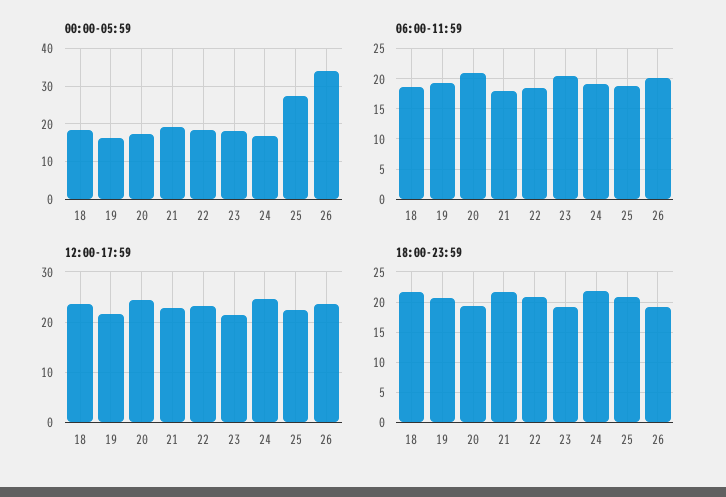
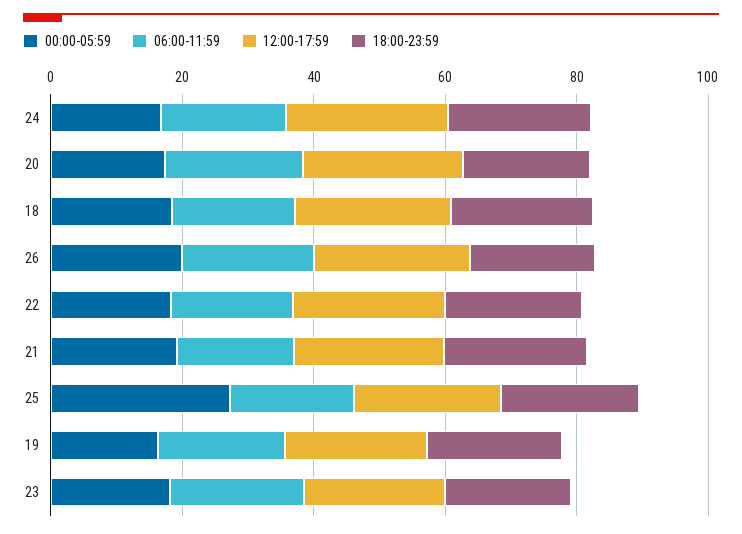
  {
    "00:00-05:59": {
      "18": 18,
      "19": 16,
      "20": 18,
      "21": 20,
      "22": 18,
      "23": 18,
      "24": 16,
      "25": 28,
-     "26": 34
+     "26": 20
    },
    "06:00-11:59": {
      "18": 19,
      "19": 19,
      "20": 21,
      "21": 18,
      "22": 19,
      "23": 20,
      "24": 19,
      "25": 19,
      "26": 20
    },
    "12:00-17:59": {
      "18": 24,
      "19": 22,
      "20": 24,
      "21": 22,
      "22": 24,
      "23": 22,
      "24": 24,
      "25": 22,
      "26": 24
    },
    "18:00-23:59": {
      "18": 22,
      "19": 21,
      "20": 19,
      "21": 22,
      "22": 21,
      "23": 19,
      "24": 22,
      "25": 21,
      "26": 19
    }
  }

